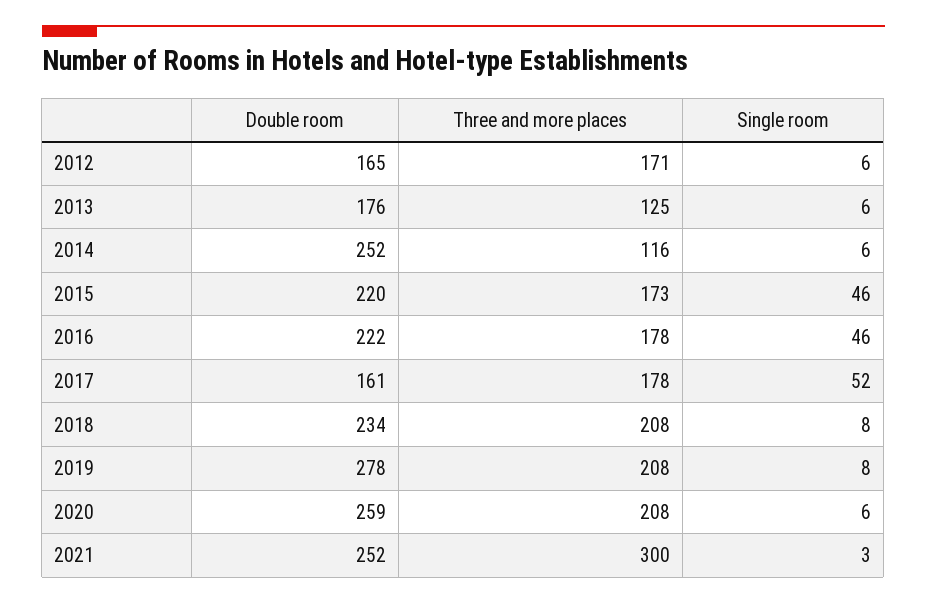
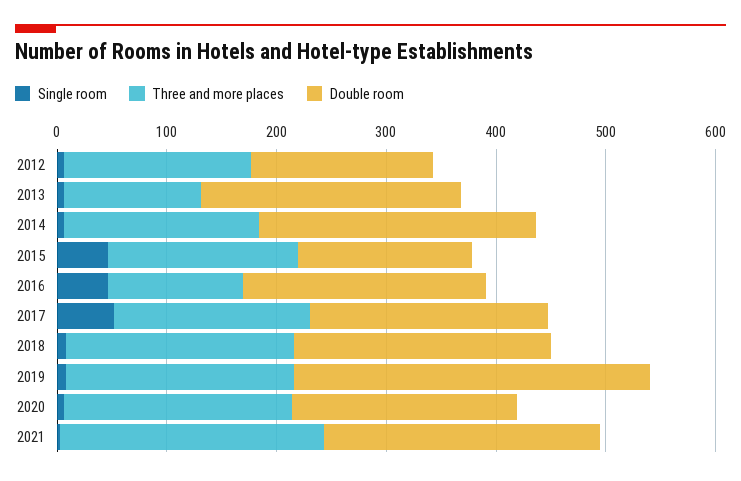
  {
    "Double room": {
      "2012": 165,
-     "2013": 176,
+     "2013": 240,
      "2014": 252,
-     "2015": 220,
+     "2015": 160,
      "2016": 222,
-     "2017": 161,
+     "2017": 220,
      "2018": 234,
-     "2019": 278,
+     "2019": 320,
-     "2020": 259,
+     "2020": 200,
      "2021": 252
    },
    "Three and more places": {
      "2012": 171,
      "2013": 125,
-     "2014": 116,
+     "2014": 180,
      "2015": 173,
-     "2016": 178,
+     "2016": 120,
      "2017": 178,
      "2018": 208,
      "2019": 208,
      "2020": 208,
-     "2021": 300
+     "2021": 240
    },
    "Single room": {
      "2012": 6,
      "2013": 6,
      "2014": 6,
      "2015": 46,
      "2016": 46,
      "2017": 52,
      "2018": 8,
      "2019": 8,
      "2020": 6,
      "2021": 3
    }
  }

